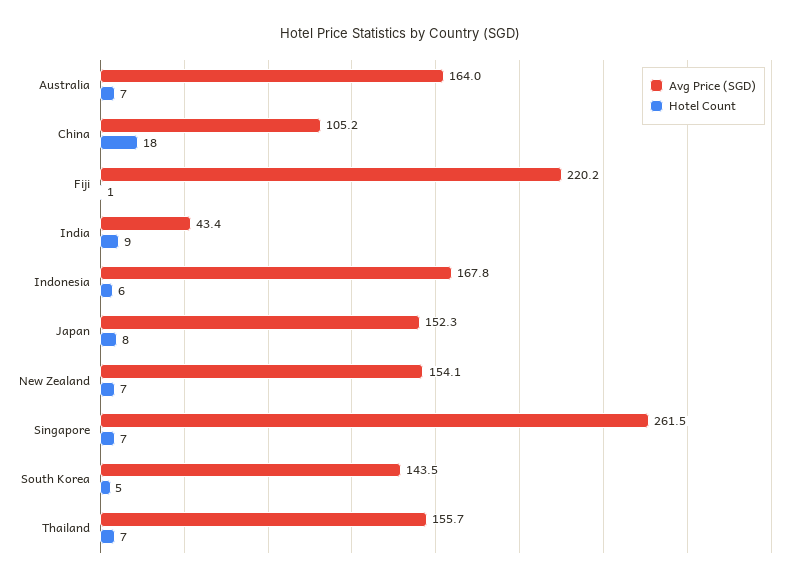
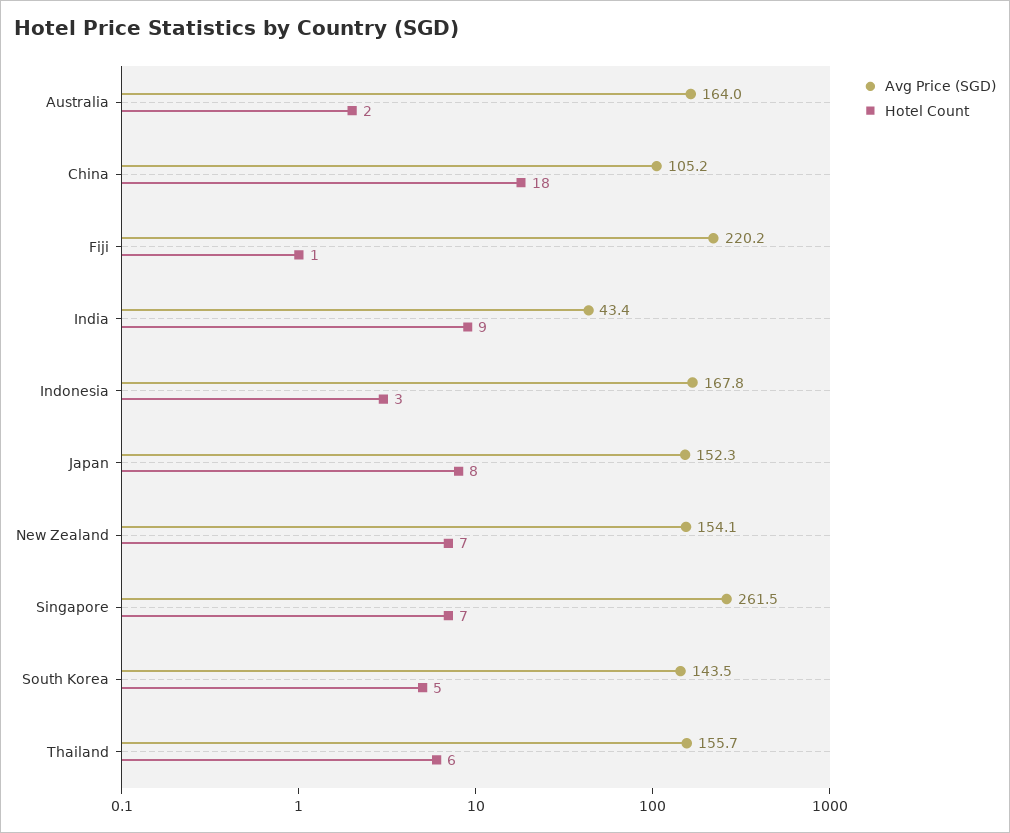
  {
    "Avg Price (SGD)": {
      "Australia": 164,
      "China": 105.2,
      "Fiji": 220.2,
      "India": 43.4,
      "Indonesia": 167.8,
      "Japan": 152.3,
      "New Zealand": 154.1,
      "Singapore": 261.5,
      "South Korea": 143.5,
      "Thailand": 155.7
    },
    "Hotel Count": {
-     "Australia": 7,
+     "Australia": 2,
      "China": 18,
      "Fiji": 1,
      "India": 9,
-     "Indonesia": 6,
+     "Indonesia": 3,
      "Japan": 8,
      "New Zealand": 7,
      "Singapore": 7,
      "South Korea": 5,
-     "Thailand": 7
+     "Thailand": 6
    }
  }

